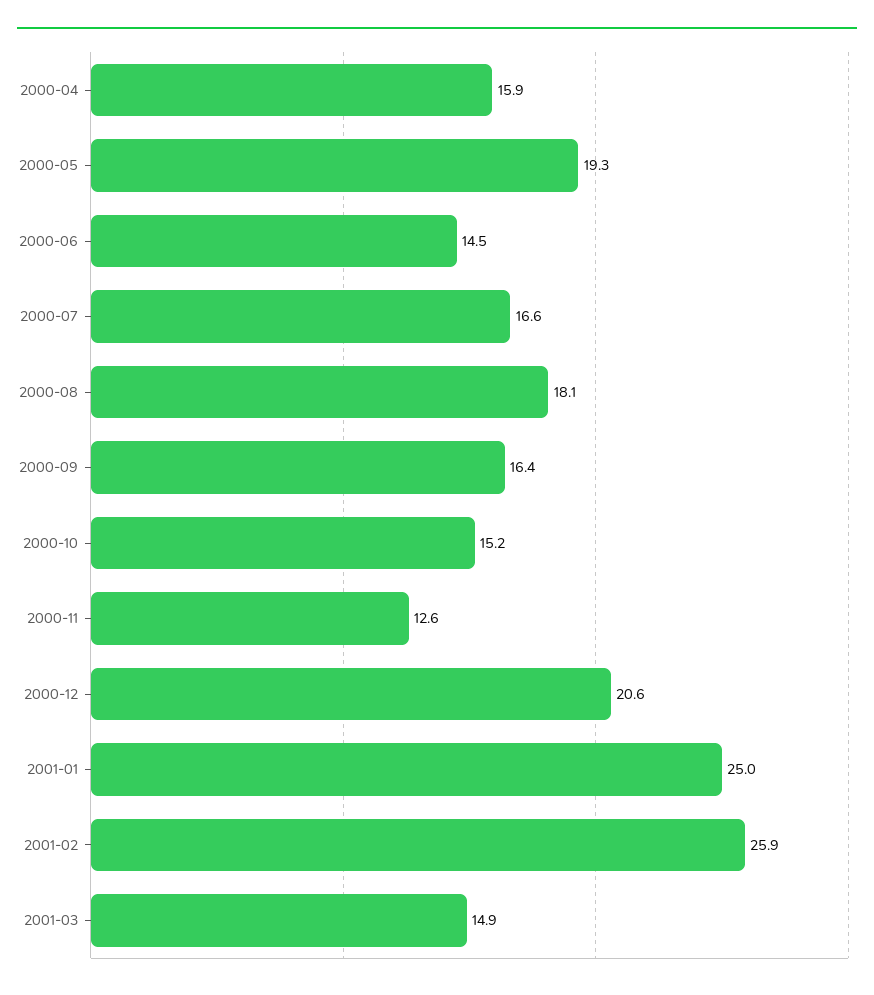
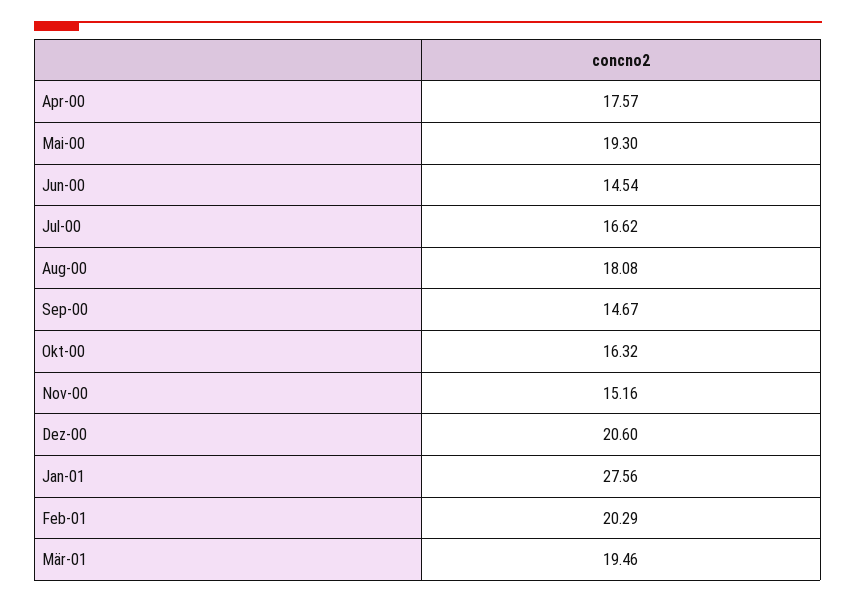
  {
-   "2000-04": 15.9,
+   "2000-04": 17.57,
    "2000-05": 19.3,
    "2000-06": 14.54,
    "2000-07": 16.62,
    "2000-08": 18.08,
-   "2000-09": 16.4,
+   "2000-09": 14.67,
-   "2000-10": 15.2,
+   "2000-10": 16.32,
-   "2000-11": 12.6,
+   "2000-11": 15.16,
    "2000-12": 20.6,
-   "2001-01": 25,
+   "2001-01": 27.56,
-   "2001-02": 25.9,
+   "2001-02": 20.29,
-   "2001-03": 14.9
+   "2001-03": 19.46
  }

